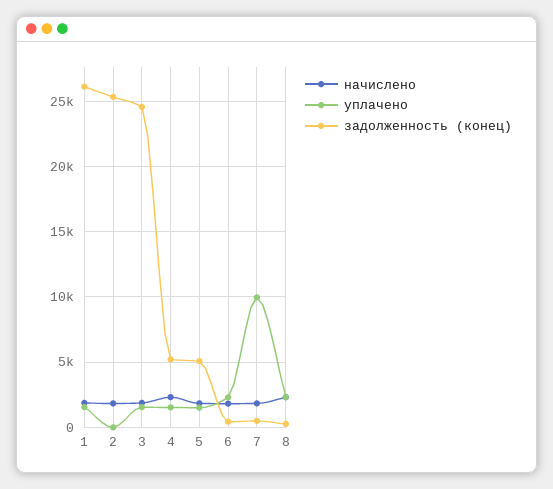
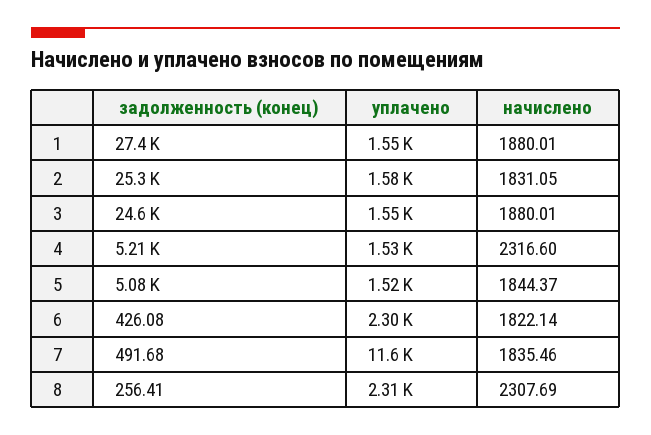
  {
    "начислено": {
      "1": 1880.01,
      "2": 1831.05,
      "3": 1880.01,
      "4": 2316.6,
      "5": 1844.37,
      "6": 1822.14,
      "7": 1835.46,
      "8": 2307.69
    },
    "уплачено": {
      "1": 1550,
-     "2": 0,
+     "2": 1580,
      "3": 1550,
      "4": 1530,
      "5": 1520,
      "6": 2300,
-     "7": 10000,
+     "7": 11600,
      "8": 2310
    },
    "задолженность (конец)": {
-     "1": 26000,
+     "1": 27400,
      "2": 25300,
      "3": 24600,
      "4": 5210,
      "5": 5080,
      "6": 426.08,
      "7": 491.68,
      "8": 256.41
    }
  }

